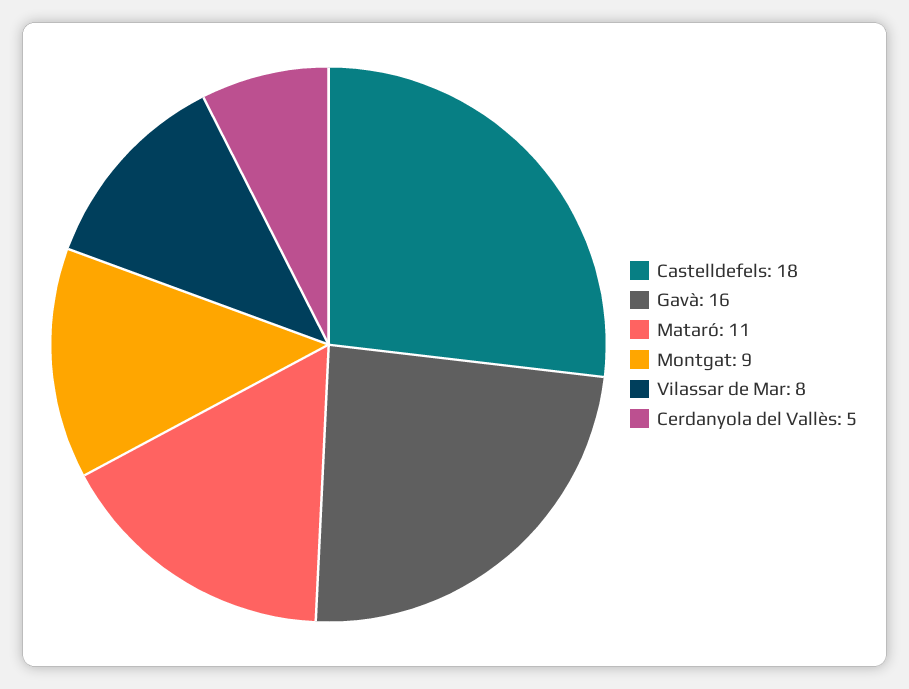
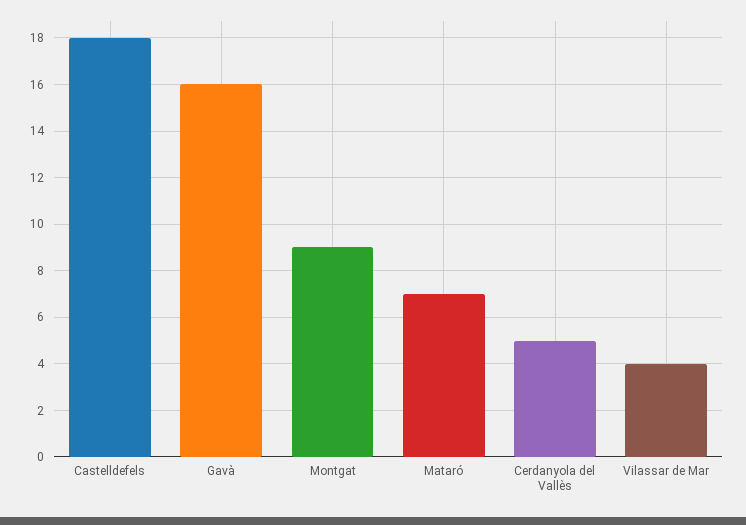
  {
    "Castelldefels": 18,
    "Gavà": 16,
-   "Mataró": 11,
+   "Mataró": 7,
    "Montgat": 9,
-   "Vilassar de Mar": 8,
+   "Vilassar de Mar": 4,
    "Cerdanyola del Vallès": 5
  }

